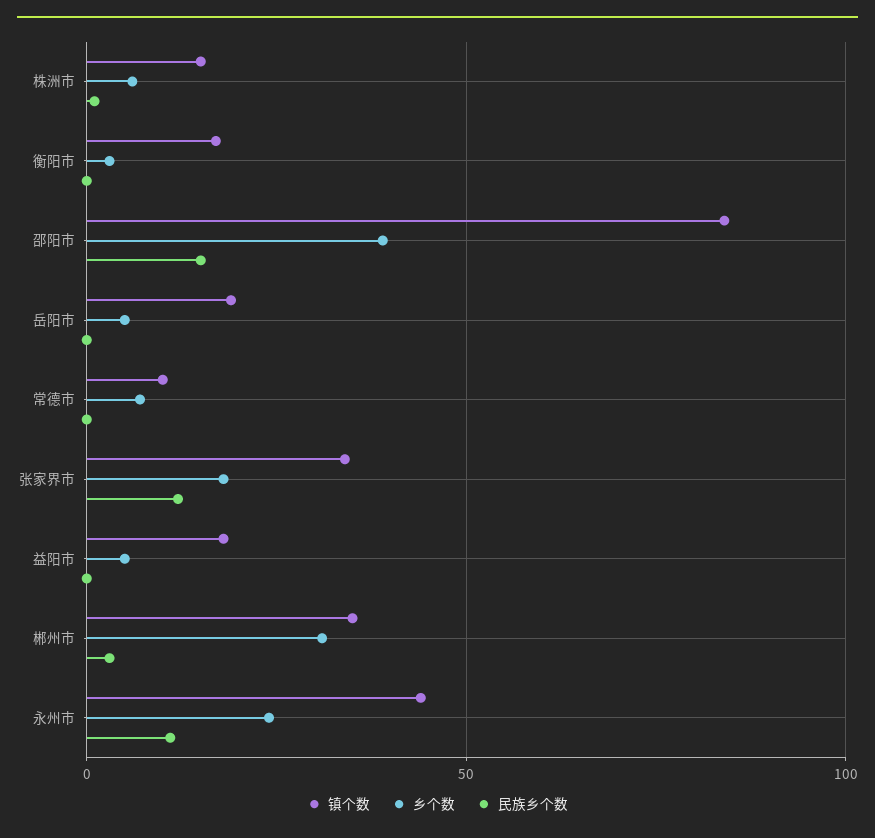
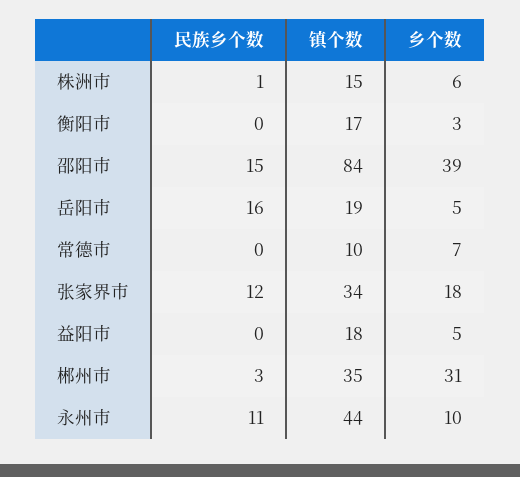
  {
    "镇个数": {
      "株洲市": 15,
      "衡阳市": 17,
      "邵阳市": 84,
      "岳阳市": 19,
      "常德市": 10,
      "张家界市": 34,
      "益阳市": 18,
      "郴州市": 35,
      "永州市": 44
    },
    "乡个数": {
      "株洲市": 6,
      "衡阳市": 3,
      "邵阳市": 39,
      "岳阳市": 5,
      "常德市": 7,
      "张家界市": 18,
      "益阳市": 5,
      "郴州市": 31,
-     "永州市": 25
+     "永州市": 10
    },
    "民族乡个数": {
      "株洲市": 1,
      "衡阳市": 0,
      "邵阳市": 15,
-     "岳阳市": 0,
+     "岳阳市": 16,
      "常德市": 0,
      "张家界市": 12,
      "益阳市": 0,
      "郴州市": 3,
      "永州市": 11
    }
  }

